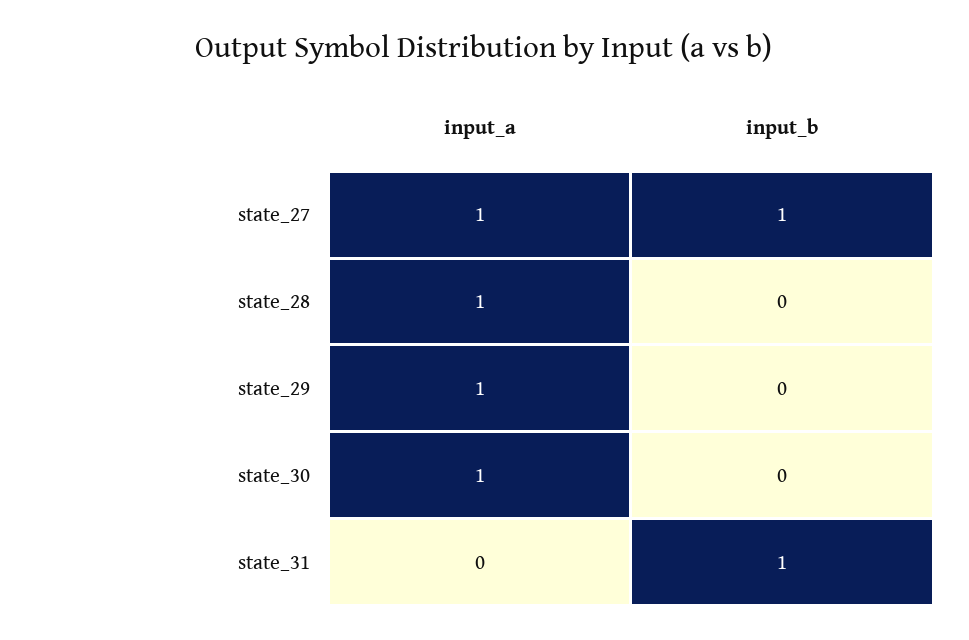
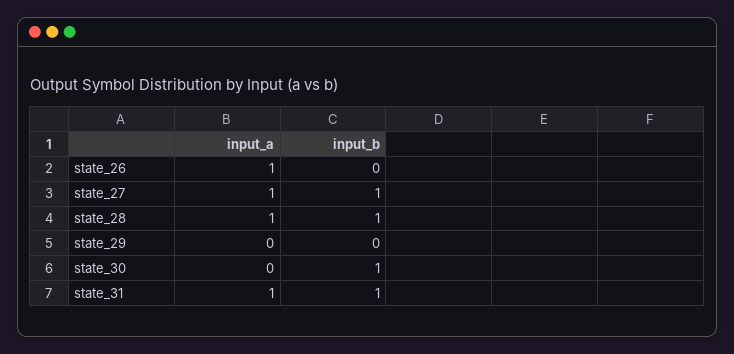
  {
    "input_a": {
      "state_27": 1,
      "state_28": 1,
-     "state_29": 1,
+     "state_29": 0,
-     "state_30": 1,
+     "state_30": 0,
-     "state_31": 0
+     "state_31": 1,
+     "state_26": 1
    },
    "input_b": {
      "state_27": 1,
-     "state_28": 0,
+     "state_28": 1,
      "state_29": 0,
-     "state_30": 0,
+     "state_30": 1,
-     "state_31": 1
+     "state_31": 1,
+     "state_26": 0
    }
  }

